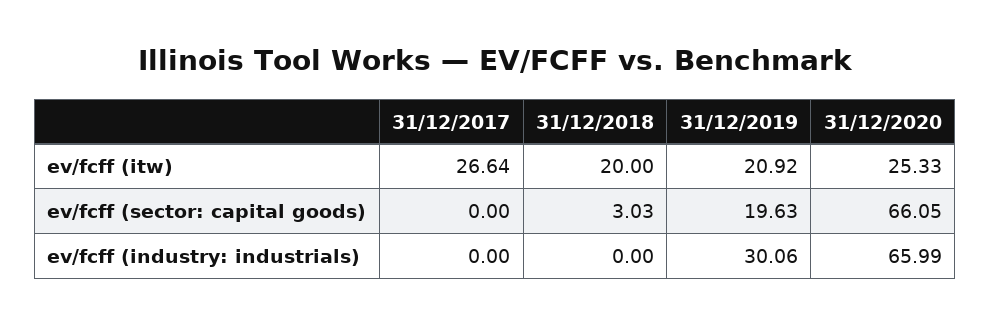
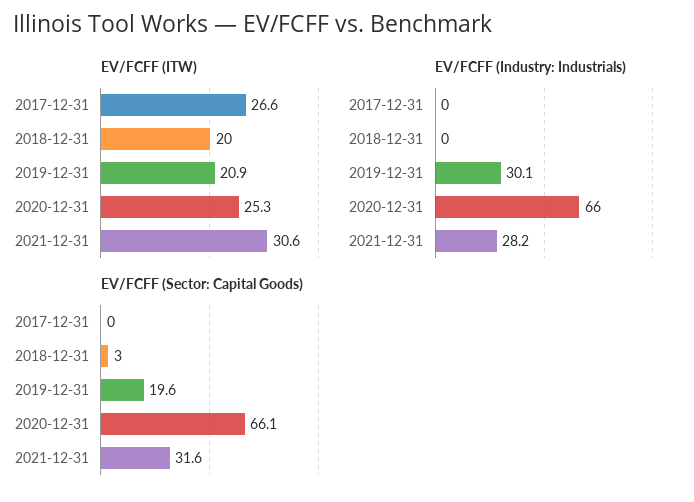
  {
    "ev/fcff (itw)": {
      "31/12/2017": 26.64,
      "31/12/2018": 20,
      "31/12/2019": 20.92,
-     "31/12/2020": 25.33
+     "31/12/2020": 25.33,
+     "2021-12-31": 30.6
    },
    "ev/fcff (sector: capital goods)": {
      "31/12/2017": 0,
      "31/12/2018": 3.03,
      "31/12/2019": 19.63,
-     "31/12/2020": 66.05
+     "31/12/2020": 66.05,
+     "2021-12-31": 31.6
    },
    "ev/fcff (industry: industrials)": {
      "31/12/2017": 0,
      "31/12/2018": 0,
      "31/12/2019": 30.06,
-     "31/12/2020": 65.99
+     "31/12/2020": 65.99,
+     "2021-12-31": 28.2
    }
  }

